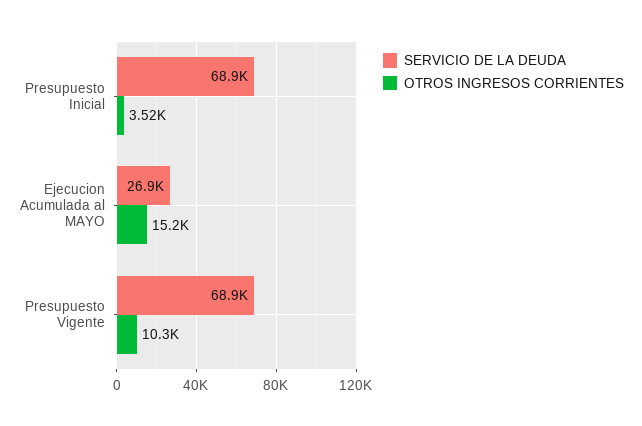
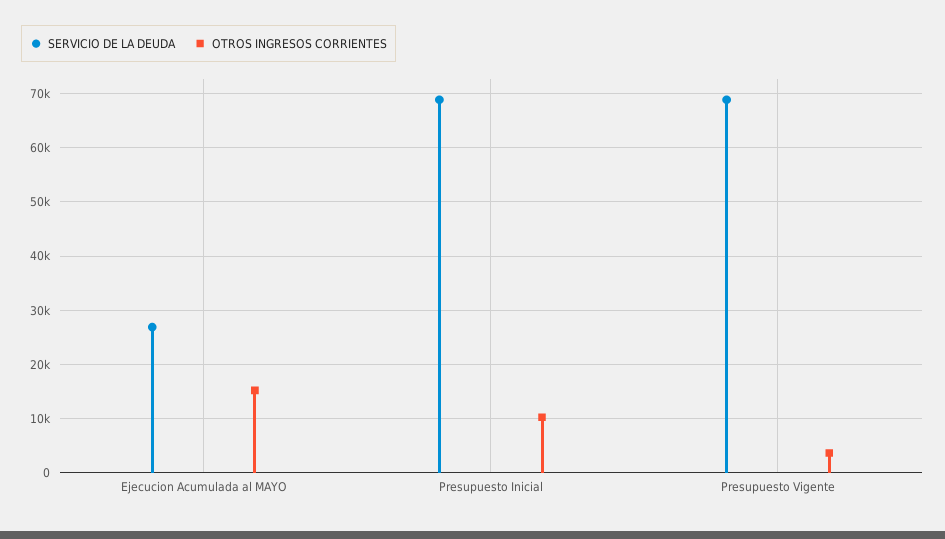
  {
    "SERVICIO DE LA DEUDA": {
      "Presupuesto Inicial": 68900,
      "Ejecucion Acumulada al MAYO": 26900,
      "Presupuesto Vigente": 68900
    },
    "OTROS INGRESOS CORRIENTES": {
-     "Presupuesto Inicial": 3520,
+     "Presupuesto Inicial": 10000,
      "Ejecucion Acumulada al MAYO": 15200,
-     "Presupuesto Vigente": 10300
+     "Presupuesto Vigente": 4000
    }
  }

